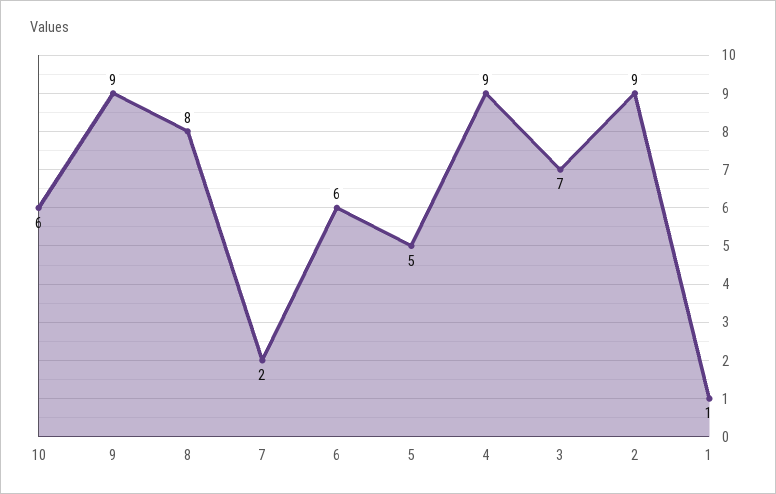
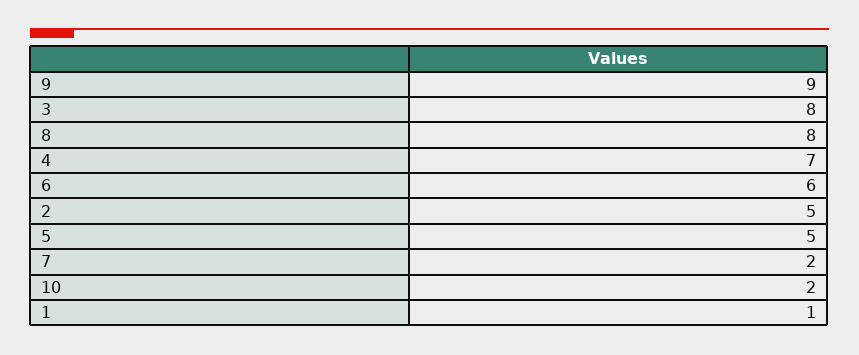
  {
-   "10": 6,
+   "10": 2,
    "9": 9,
    "8": 8,
    "7": 2,
    "6": 6,
    "5": 5,
-   "4": 9,
+   "4": 7,
-   "3": 7,
+   "3": 8,
-   "2": 9,
+   "2": 5,
    "1": 1
  }

